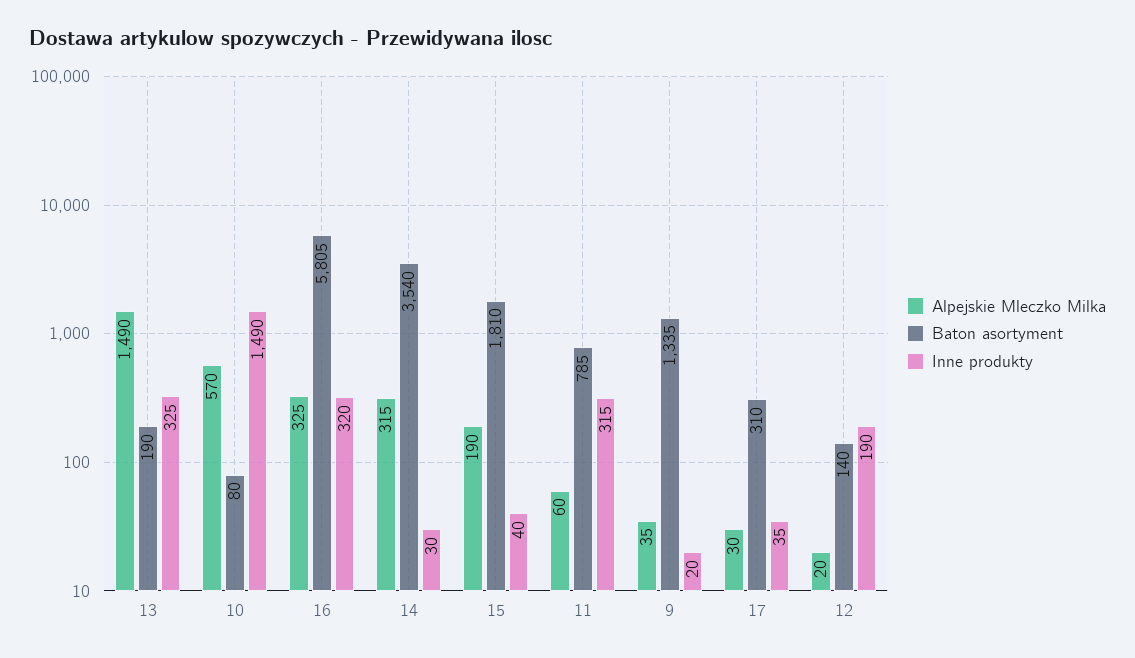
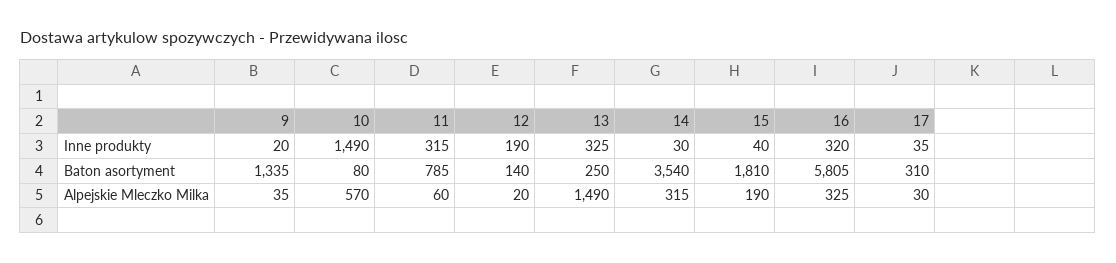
  {
    "Alpejskie Mleczko Milka": {
      "13": 1490,
      "10": 570,
      "16": 325,
      "14": 315,
      "15": 190,
      "11": 60,
      "9": 35,
      "17": 30,
      "12": 20
    },
    "Baton asortyment": {
-     "13": 190,
+     "13": 250,
      "10": 80,
      "16": 5805,
      "14": 3540,
      "15": 1810,
      "11": 785,
      "9": 1335,
      "17": 310,
      "12": 140
    },
    "Inne produkty": {
      "13": 325,
      "10": 1490,
      "16": 320,
      "14": 30,
      "15": 40,
      "11": 315,
      "9": 20,
      "17": 35,
      "12": 190
    }
  }

